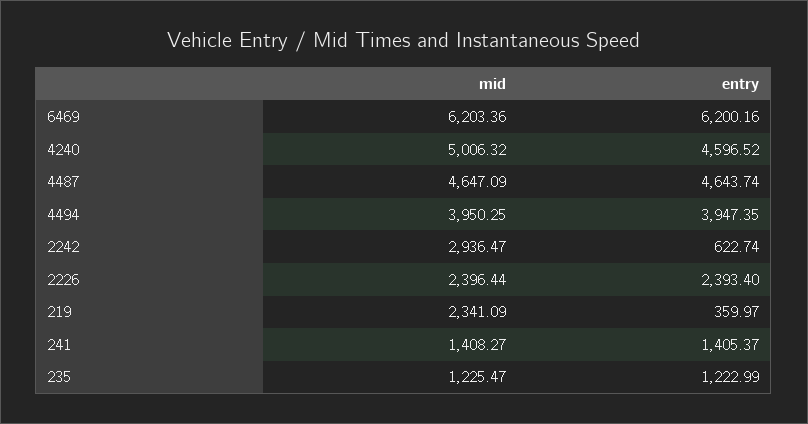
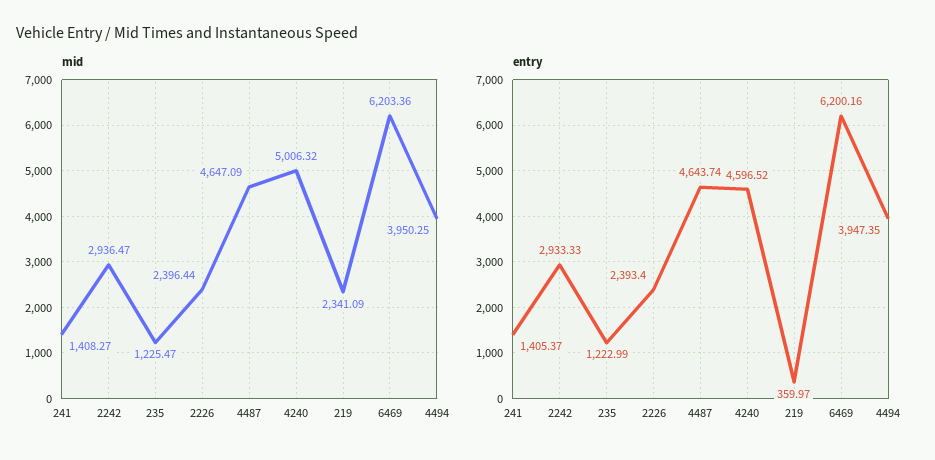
  {
    "mid": {
      "6469": 6203.36,
      "4240": 5006.32,
      "4487": 4647.09,
      "4494": 3950.25,
      "2242": 2936.47,
      "2226": 2396.44,
      "219": 2341.09,
      "241": 1408.27,
      "235": 1225.47
    },
    "entry": {
      "6469": 6200.16,
      "4240": 4596.52,
      "4487": 4643.74,
      "4494": 3947.35,
-     "2242": 622.74,
+     "2242": 2933.33,
      "2226": 2393.4,
      "219": 359.97,
      "241": 1405.37,
      "235": 1222.99
    }
  }

